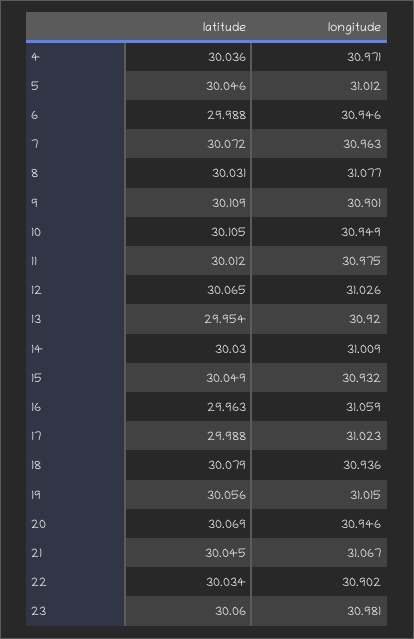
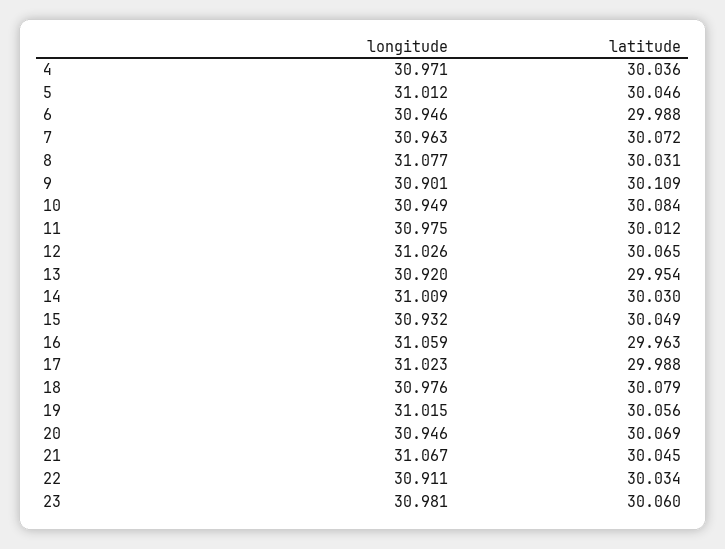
  {
    "latitude": {
      "4": 30.036,
      "5": 30.046,
      "6": 29.988,
      "7": 30.072,
      "8": 30.031,
      "9": 30.109,
-     "10": 30.105,
+     "10": 30.084,
      "11": 30.012,
      "12": 30.065,
      "13": 29.954,
      "14": 30.03,
      "15": 30.049,
      "16": 29.963,
      "17": 29.988,
      "18": 30.079,
      "19": 30.056,
      "20": 30.069,
      "21": 30.045,
      "22": 30.034,
      "23": 30.06
    },
    "longitude": {
      "4": 30.971,
      "5": 31.012,
      "6": 30.946,
      "7": 30.963,
      "8": 31.077,
      "9": 30.901,
      "10": 30.949,
      "11": 30.975,
      "12": 31.026,
      "13": 30.92,
      "14": 31.009,
      "15": 30.932,
      "16": 31.059,
      "17": 31.023,
-     "18": 30.936,
+     "18": 30.976,
      "19": 31.015,
      "20": 30.946,
      "21": 31.067,
-     "22": 30.902,
+     "22": 30.911,
      "23": 30.981
    }
  }

